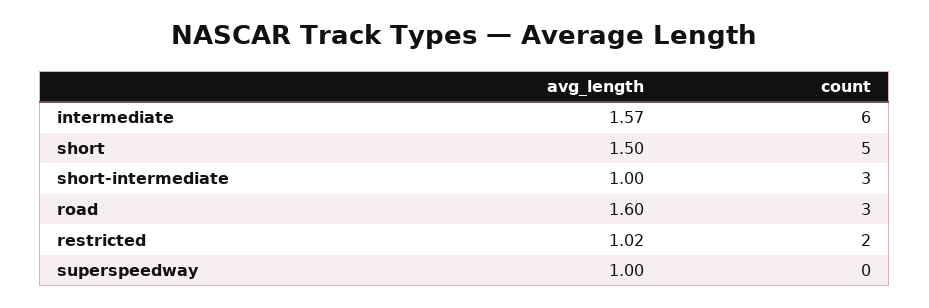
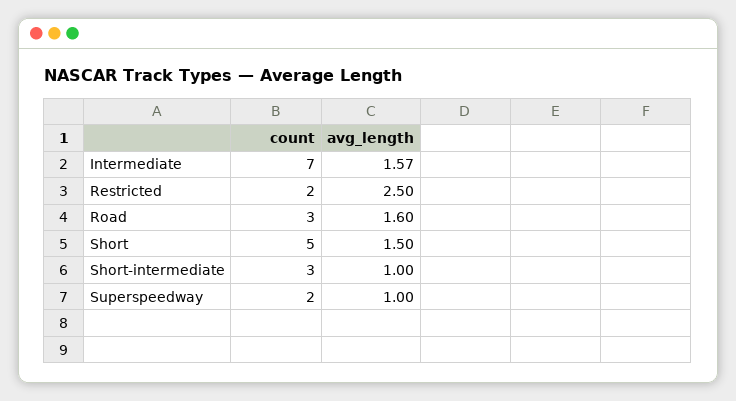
  {
    "avg_length": {
      "intermediate": 1.57,
      "short": 1.5,
      "short-intermediate": 1,
      "road": 1.6,
-     "restricted": 1.02,
+     "restricted": 2.5,
      "superspeedway": 1
    },
    "count": {
-     "intermediate": 6,
+     "intermediate": 7,
      "short": 5,
      "short-intermediate": 3,
      "road": 3,
      "restricted": 2,
-     "superspeedway": 0
+     "superspeedway": 2
    }
  }

